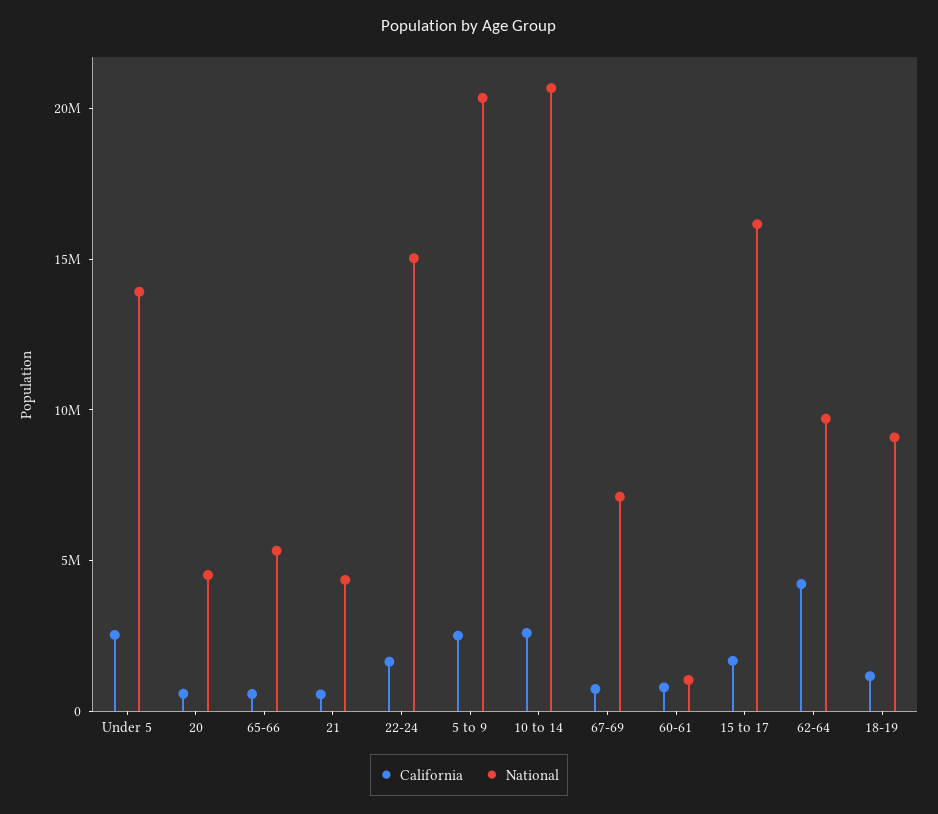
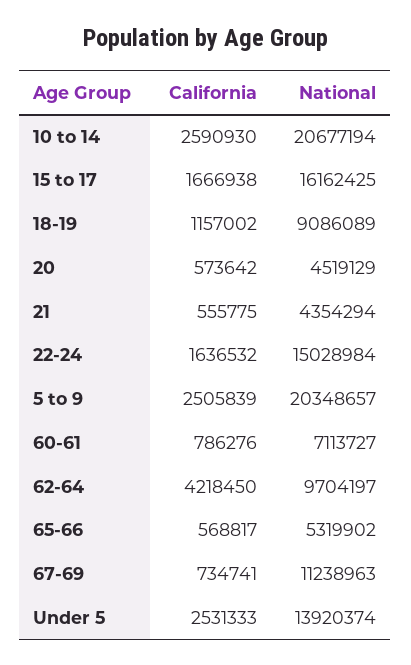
  {
    "California": {
      "Under 5": 2531333,
      "20": 573642,
      "65-66": 568817,
      "21": 555775,
      "22-24": 1636532,
      "5 to 9": 2505839,
      "10 to 14": 2590930,
      "67-69": 734741,
      "60-61": 786276,
      "15 to 17": 1666938,
      "62-64": 4218450,
      "18-19": 1157002
    },
    "National": {
      "Under 5": 13920374,
      "20": 4519129,
      "65-66": 5319902,
      "21": 4354294,
      "22-24": 15028984,
      "5 to 9": 20348657,
      "10 to 14": 20677194,
-     "67-69": 7000000,
+     "67-69": 11238963,
-     "60-61": 1000000,
+     "60-61": 7113727,
      "15 to 17": 16162425,
      "62-64": 9704197,
      "18-19": 9086089
    }
  }

